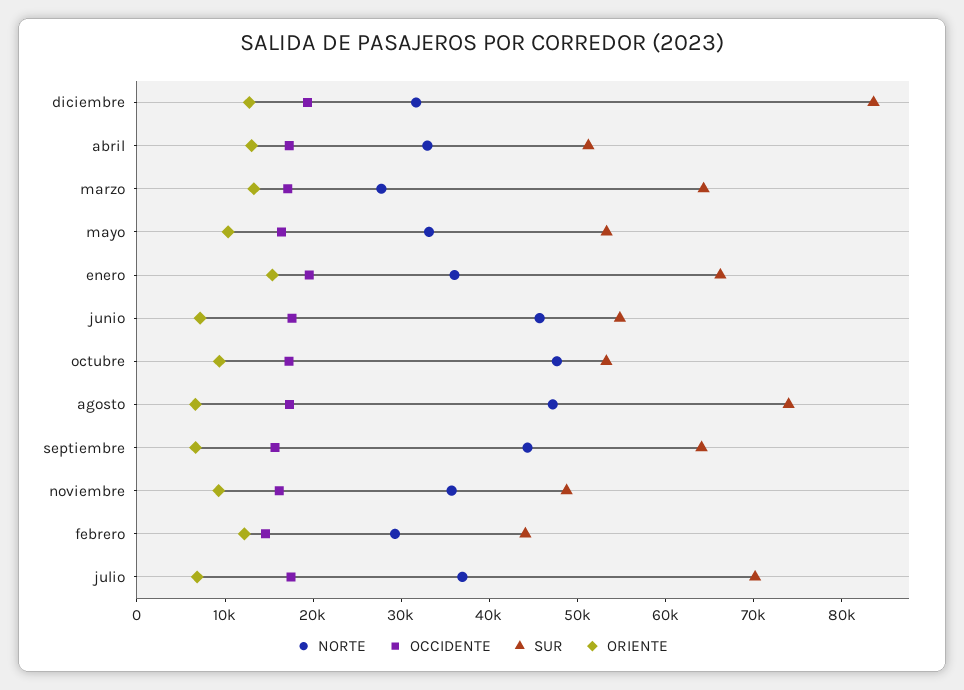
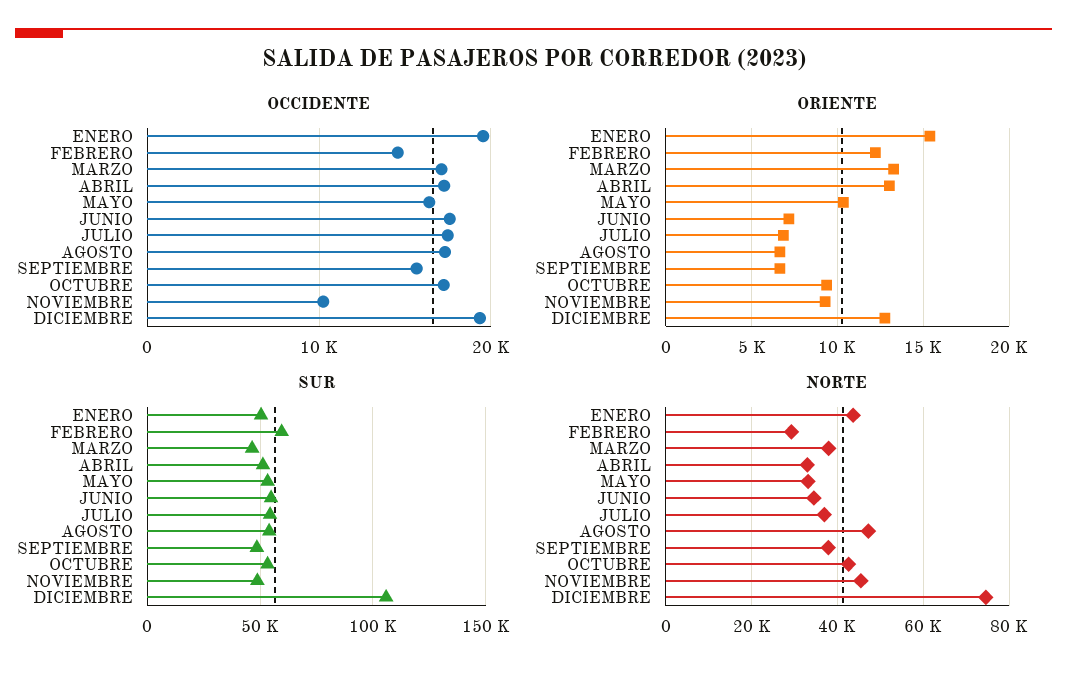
  {
    "NORTE": {
-     "diciembre": 32000,
+     "diciembre": 74000,
      "abril": 32000,
-     "marzo": 28000,
+     "marzo": 38000,
      "mayo": 34000,
-     "enero": 36000,
+     "enero": 44000,
-     "junio": 46000,
+     "junio": 34000,
-     "octubre": 48000,
+     "octubre": 42000,
      "agosto": 48000,
-     "septiembre": 44000,
+     "septiembre": 38000,
-     "noviembre": 36000,
+     "noviembre": 46000,
      "febrero": 30000,
      "julio": 36000
    },
    "OCCIDENTE": {
      "diciembre": 19000,
      "abril": 17000,
      "marzo": 17000,
      "mayo": 16000,
      "enero": 20000,
      "junio": 18000,
      "octubre": 17000,
      "agosto": 17000,
      "septiembre": 16000,
-     "noviembre": 16000,
+     "noviembre": 10000,
      "febrero": 15000,
      "julio": 17000
    },
    "SUR": {
-     "diciembre": 84000,
+     "diciembre": 105000,
      "abril": 52000,
-     "marzo": 64000,
+     "marzo": 45000,
      "mayo": 54000,
-     "enero": 66000,
+     "enero": 50000,
      "junio": 54000,
      "octubre": 54000,
-     "agosto": 74000,
+     "agosto": 55000,
-     "septiembre": 64000,
+     "septiembre": 50000,
      "noviembre": 48000,
-     "febrero": 44000,
+     "febrero": 60000,
-     "julio": 70000
+     "julio": 55000
    },
    "ORIENTE": {
      "diciembre": 13000,
      "abril": 13000,
      "marzo": 13500,
      "mayo": 10500,
      "enero": 15500,
      "junio": 7000,
      "octubre": 9500,
      "agosto": 6500,
      "septiembre": 6500,
      "noviembre": 9500,
      "febrero": 12000,
      "julio": 7000
    }
  }

